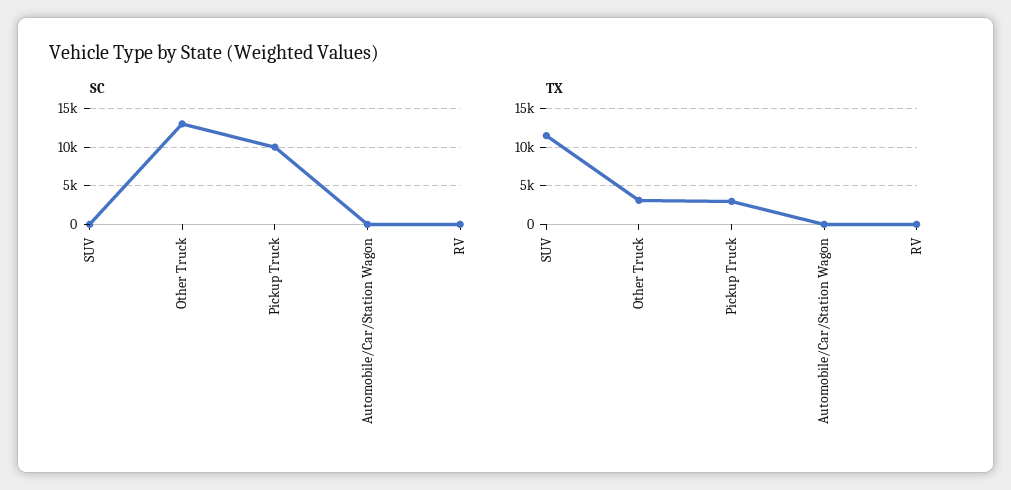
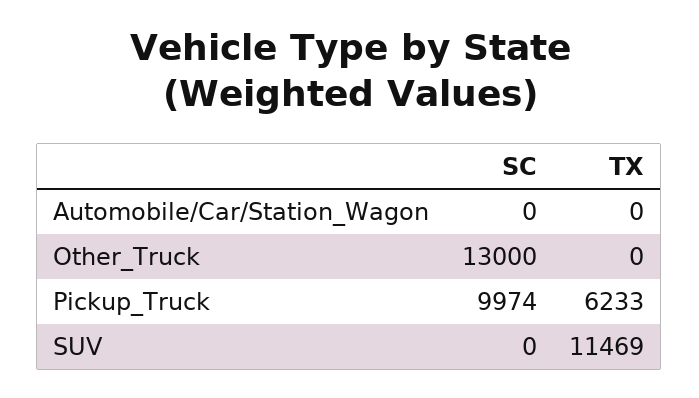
  {
    "SC": {
      "SUV": 0,
      "Other Truck": 13000,
      "Pickup Truck": 9974,
-     "Automobile/Car/Station Wagon": 0,
+     "Automobile/Car/Station Wagon": 0
-     "RV": 0
    },
    "TX": {
      "SUV": 11469,
-     "Other Truck": 3000,
+     "Other Truck": 0,
-     "Pickup Truck": 3000,
+     "Pickup Truck": 6233,
-     "Automobile/Car/Station Wagon": 0,
+     "Automobile/Car/Station Wagon": 0
-     "RV": 0
    }
  }

